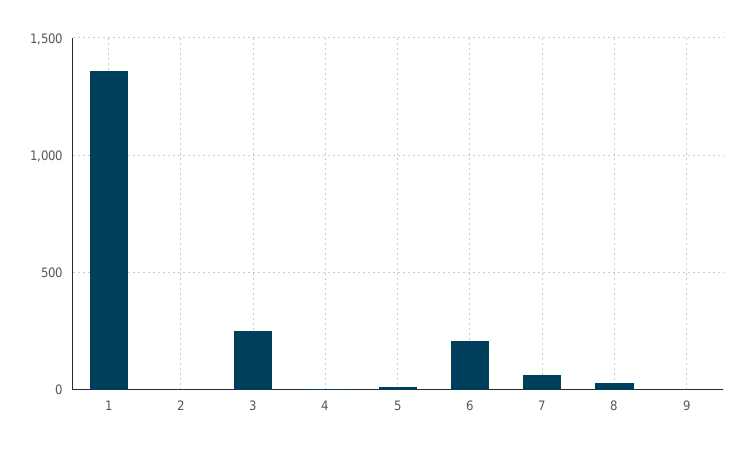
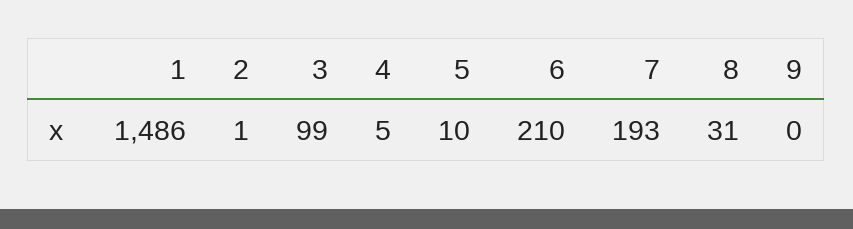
  {
-   "1": 1350,
+   "1": 1486,
    "2": 1,
-   "3": 250,
+   "3": 99,
    "4": 5,
    "5": 10,
    "6": 210,
-   "7": 50,
+   "7": 193,
    "8": 31,
    "9": 0
  }

